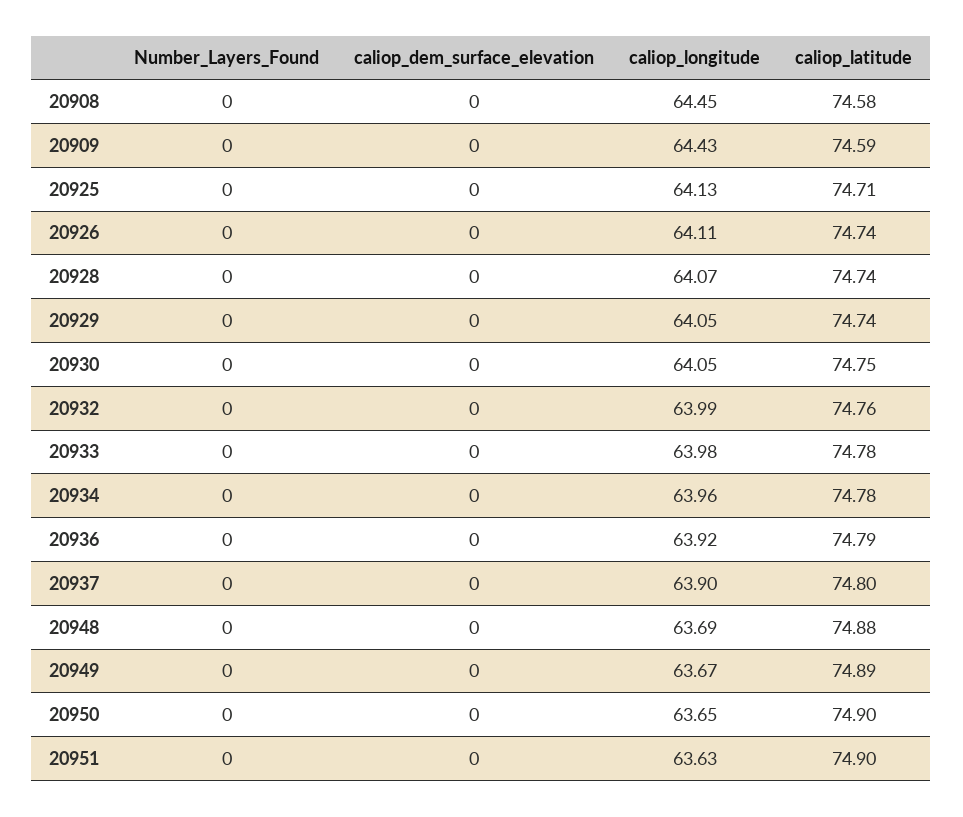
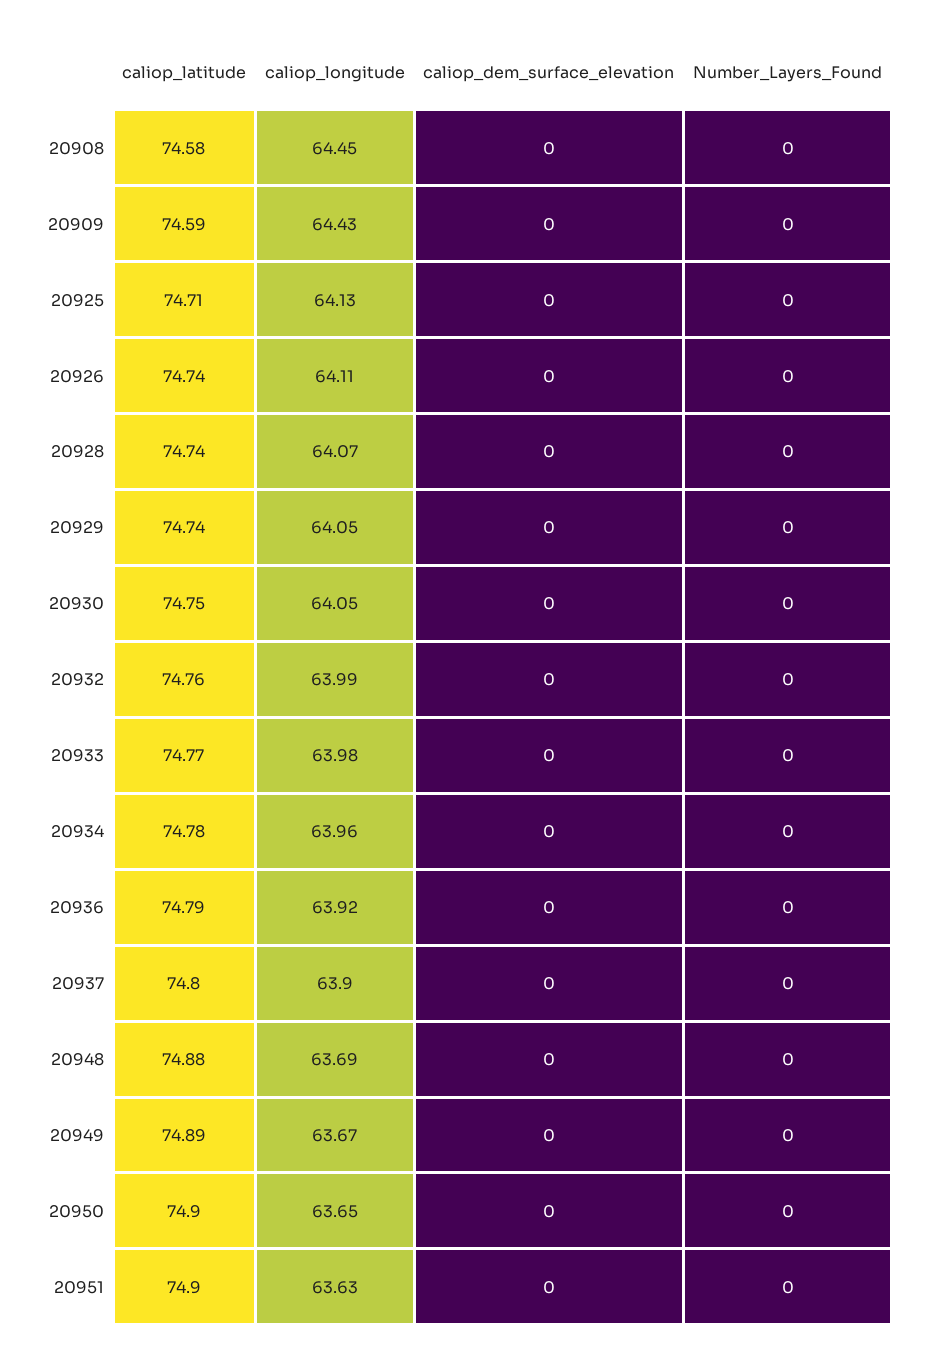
  {
    "Number_Layers_Found": {
      "20908": 0,
      "20909": 0,
      "20925": 0,
      "20926": 0,
      "20928": 0,
      "20929": 0,
      "20930": 0,
      "20932": 0,
      "20933": 0,
      "20934": 0,
      "20936": 0,
      "20937": 0,
      "20948": 0,
      "20949": 0,
      "20950": 0,
      "20951": 0
    },
    "caliop_dem_surface_elevation": {
      "20908": 0,
      "20909": 0,
      "20925": 0,
      "20926": 0,
      "20928": 0,
      "20929": 0,
      "20930": 0,
      "20932": 0,
      "20933": 0,
      "20934": 0,
      "20936": 0,
      "20937": 0,
      "20948": 0,
      "20949": 0,
      "20950": 0,
      "20951": 0
    },
    "caliop_longitude": {
      "20908": 64.45,
      "20909": 64.43,
      "20925": 64.13,
      "20926": 64.11,
      "20928": 64.07,
      "20929": 64.05,
      "20930": 64.05,
      "20932": 63.99,
      "20933": 63.98,
      "20934": 63.96,
      "20936": 63.92,
      "20937": 63.9,
      "20948": 63.69,
      "20949": 63.67,
      "20950": 63.65,
      "20951": 63.63
    },
    "caliop_latitude": {
      "20908": 74.58,
      "20909": 74.59,
      "20925": 74.71,
      "20926": 74.74,
      "20928": 74.74,
      "20929": 74.74,
      "20930": 74.75,
      "20932": 74.76,
-     "20933": 74.78,
+     "20933": 74.77,
      "20934": 74.78,
      "20936": 74.79,
      "20937": 74.8,
      "20948": 74.88,
      "20949": 74.89,
      "20950": 74.9,
      "20951": 74.9
    }
  }

